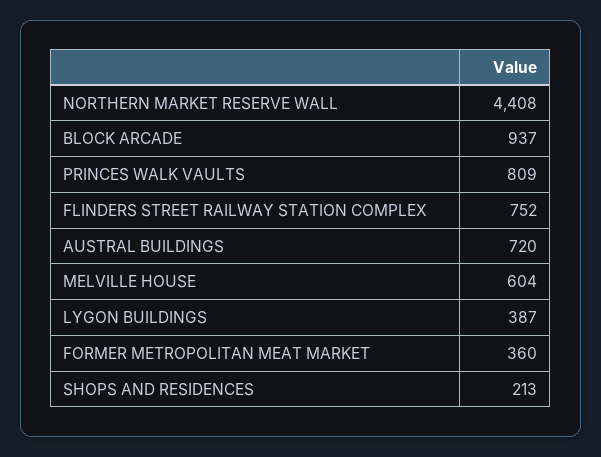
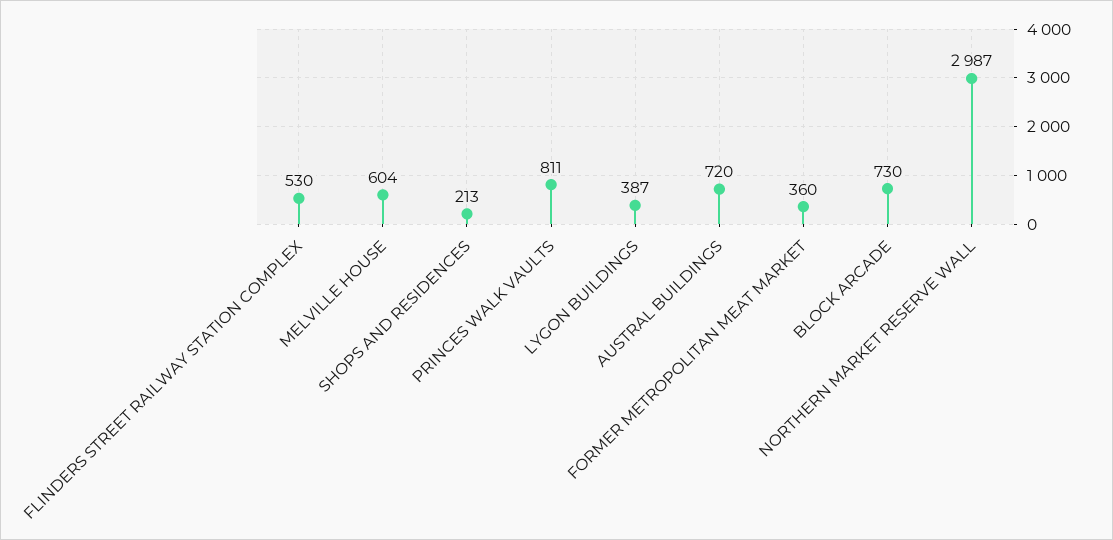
  {
-   "NORTHERN MARKET RESERVE WALL": 4408,
+   "NORTHERN MARKET RESERVE WALL": 2987,
-   "BLOCK ARCADE": 937,
+   "BLOCK ARCADE": 730,
-   "PRINCES WALK VAULTS": 809,
+   "PRINCES WALK VAULTS": 811,
-   "FLINDERS STREET RAILWAY STATION COMPLEX": 752,
+   "FLINDERS STREET RAILWAY STATION COMPLEX": 530,
    "AUSTRAL BUILDINGS": 720,
    "MELVILLE HOUSE": 604,
    "LYGON BUILDINGS": 387,
    "FORMER METROPOLITAN MEAT MARKET": 360,
    "SHOPS AND RESIDENCES": 213
  }

